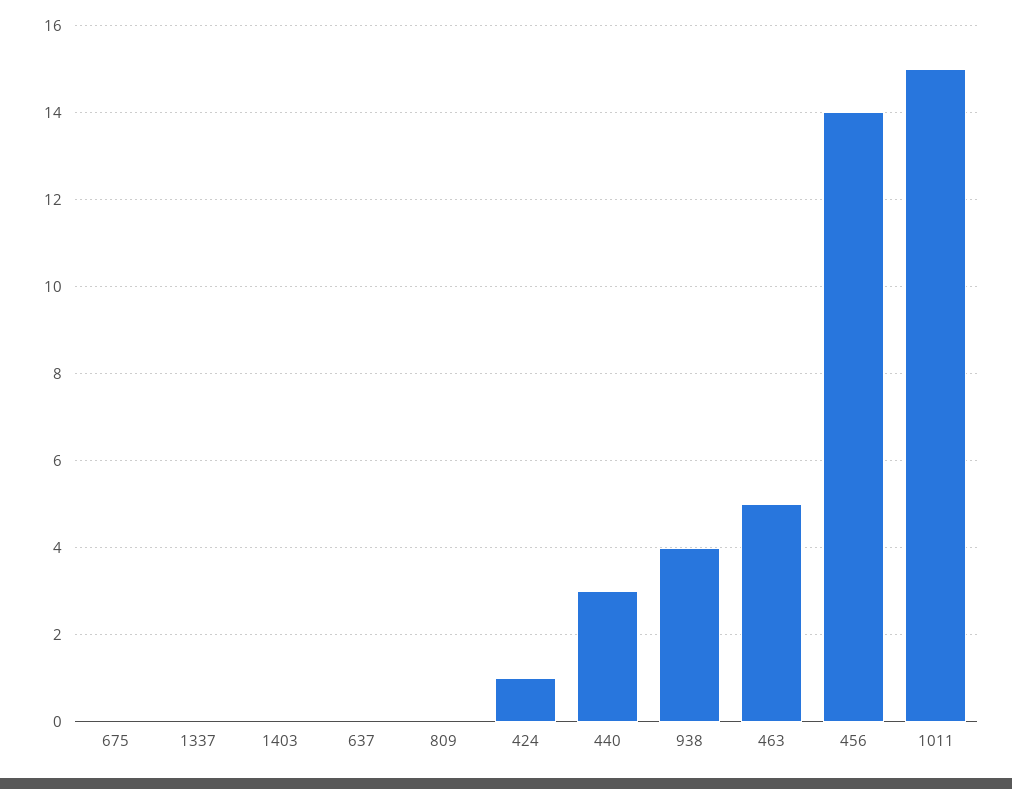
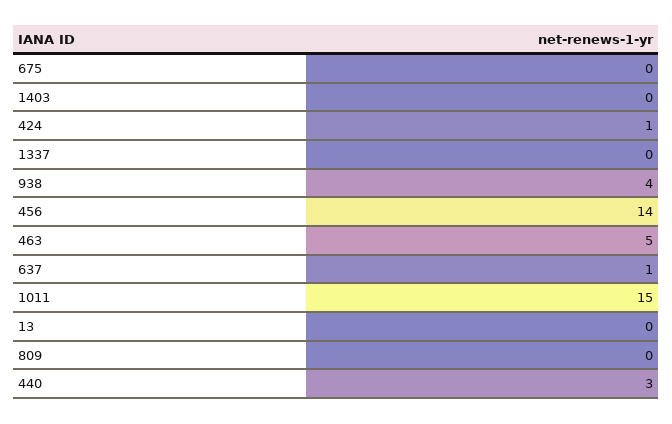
  {
    "675": 0,
    "1337": 0,
    "1403": 0,
-   "637": 0,
+   "637": 1,
    "809": 0,
    "424": 1,
    "440": 3,
    "938": 4,
    "463": 5,
    "456": 14,
-   "1011": 15
+   "1011": 15,
+   "13": 0
  }

